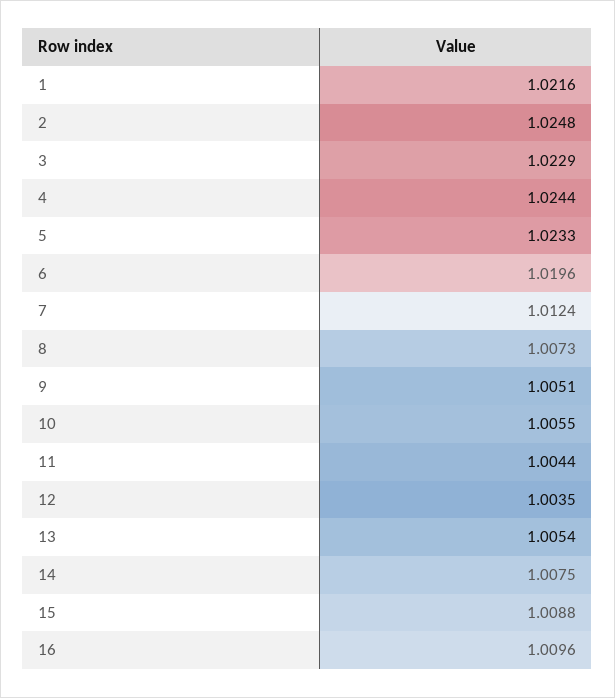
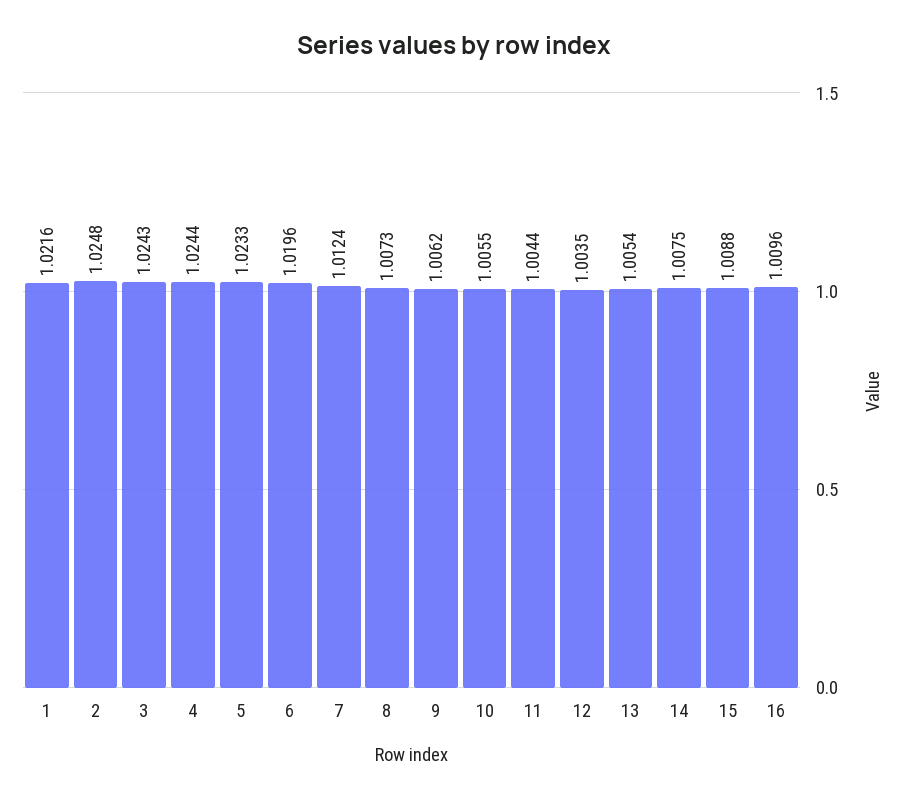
  {
    "1": 1.0216,
    "2": 1.0248,
-   "3": 1.0229,
+   "3": 1.0243,
    "4": 1.0244,
    "5": 1.0233,
    "6": 1.0196,
    "7": 1.0124,
    "8": 1.0073,
-   "9": 1.0051,
+   "9": 1.0062,
    "10": 1.0055,
    "11": 1.0044,
    "12": 1.0035,
    "13": 1.0054,
    "14": 1.0075,
    "15": 1.0088,
    "16": 1.0096
  }

